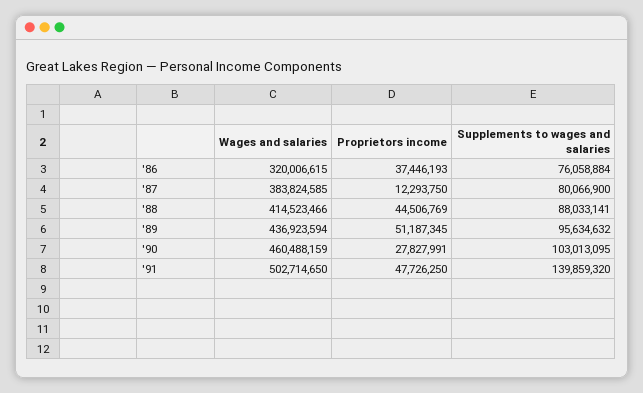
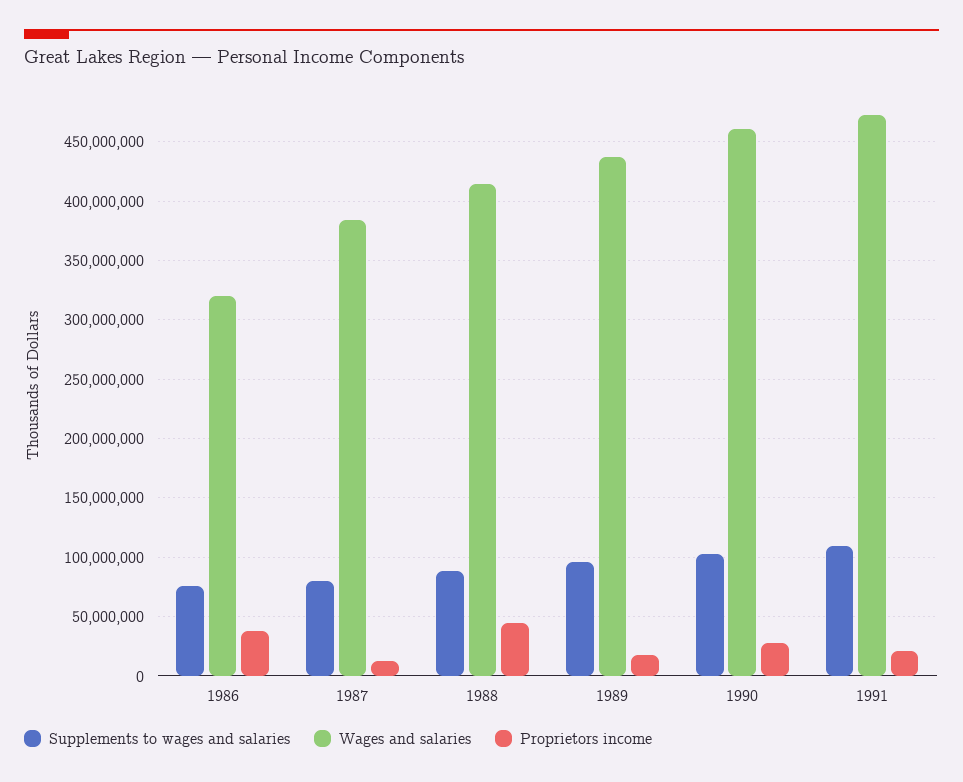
  {
    "Wages and salaries": {
      "'86": 320006615,
      "'87": 383824585,
      "'88": 414523466,
      "'89": 436923594,
      "'90": 460488159,
-     "'91": 502714650
+     "'91": 470000000
    },
    "Proprietors income": {
      "'86": 37446193,
      "'87": 12293750,
      "'88": 44506769,
-     "'89": 51187345,
+     "'89": 20000000,
      "'90": 27827991,
-     "'91": 47726250
+     "'91": 20000000
    },
    "Supplements to wages and salaries": {
      "'86": 76058884,
      "'87": 80066900,
      "'88": 88033141,
      "'89": 95634632,
      "'90": 103013095,
-     "'91": 139859320
+     "'91": 110000000
    }
  }

